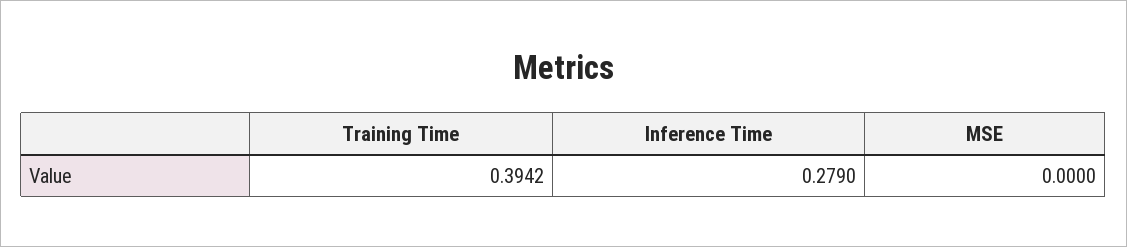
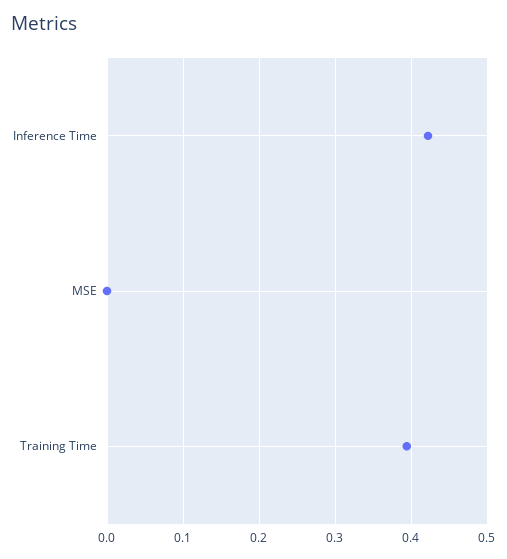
  {
    "Training Time": 0.3942,
-   "Inference Time": 0.279,
+   "Inference Time": 0.42,
    "MSE": 0
  }

